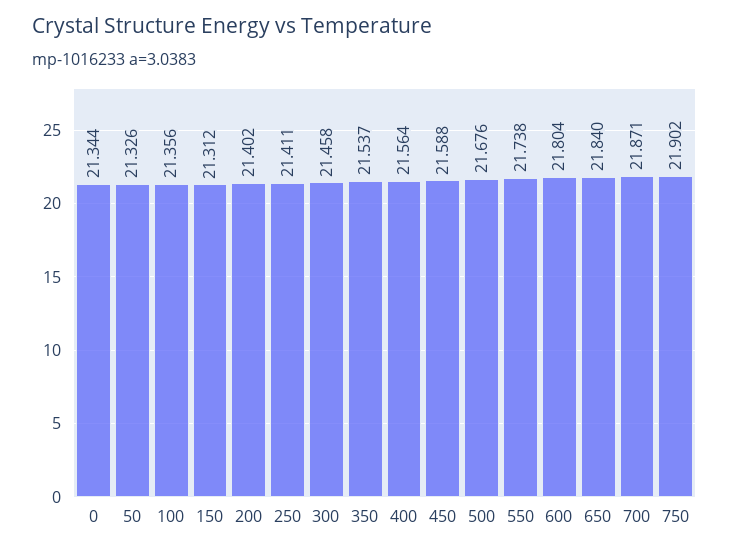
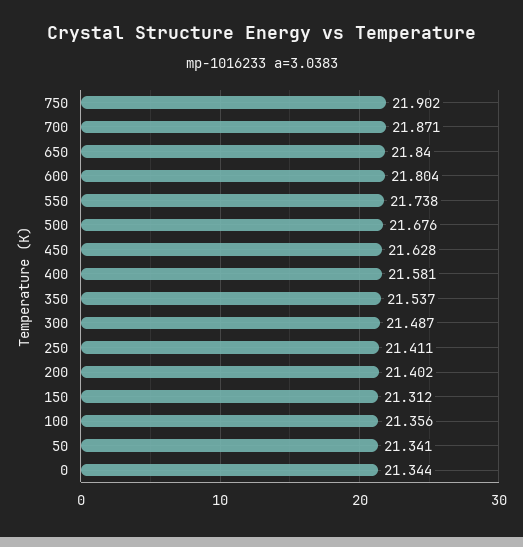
  {
    "0": 21.344,
-   "50": 21.326,
+   "50": 21.341,
    "100": 21.356,
    "150": 21.312,
    "200": 21.402,
    "250": 21.411,
-   "300": 21.458,
+   "300": 21.487,
    "350": 21.537,
-   "400": 21.564,
+   "400": 21.581,
-   "450": 21.588,
+   "450": 21.628,
    "500": 21.676,
    "550": 21.738,
    "600": 21.804,
    "650": 21.84,
    "700": 21.871,
    "750": 21.902
  }

